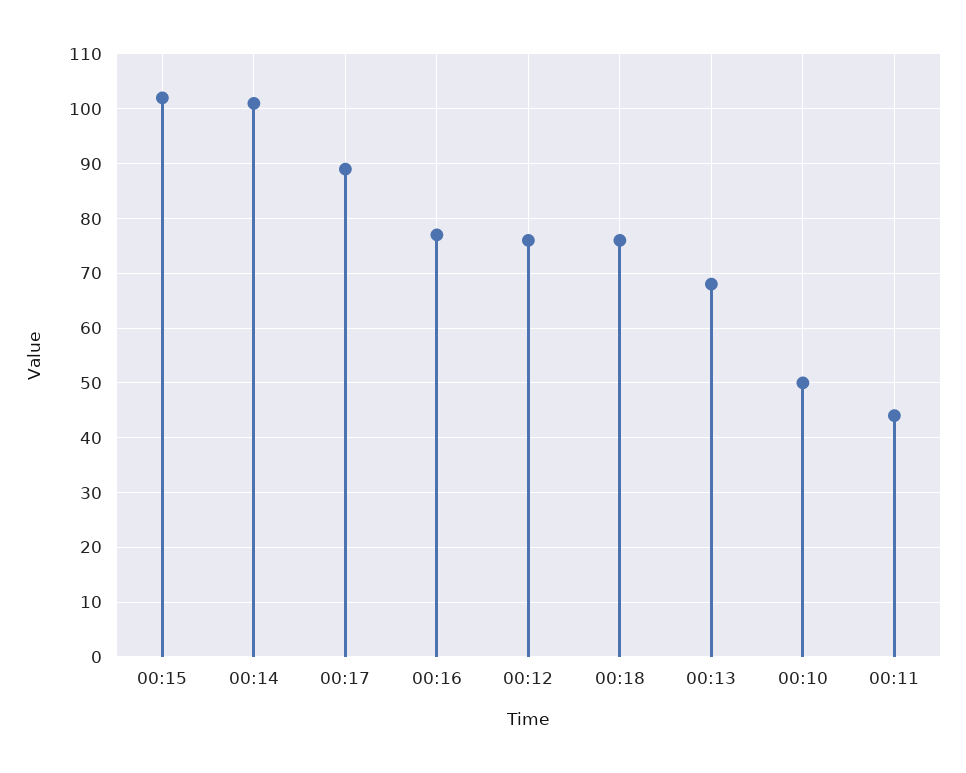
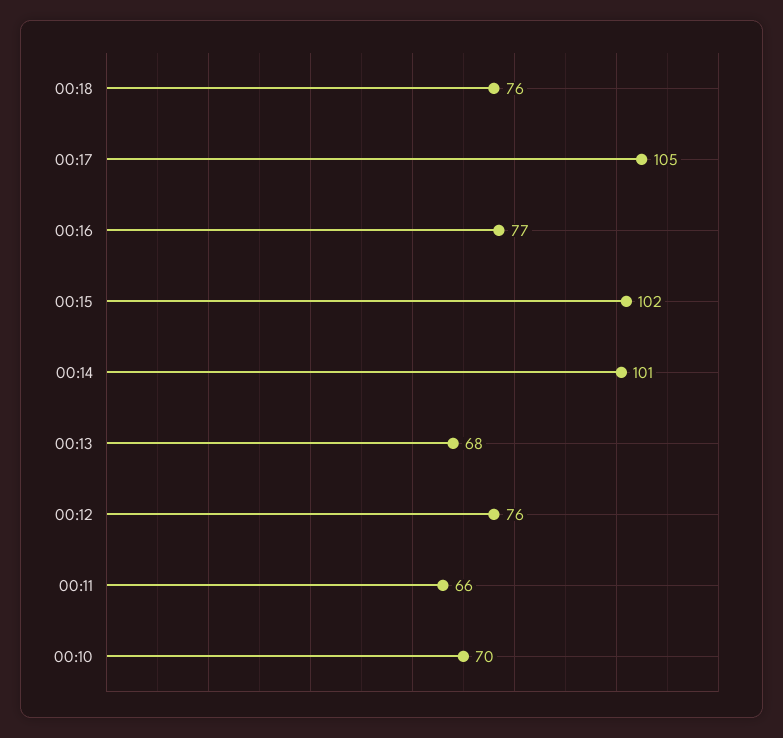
  {
    "00:15": 102,
    "00:14": 101,
-   "00:17": 90,
+   "00:17": 105,
    "00:16": 77,
    "00:12": 76,
    "00:18": 76,
    "00:13": 68,
-   "00:10": 50,
+   "00:10": 70,
-   "00:11": 45
+   "00:11": 66
  }

